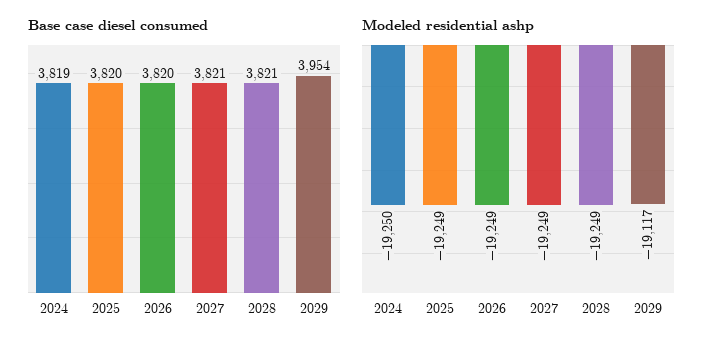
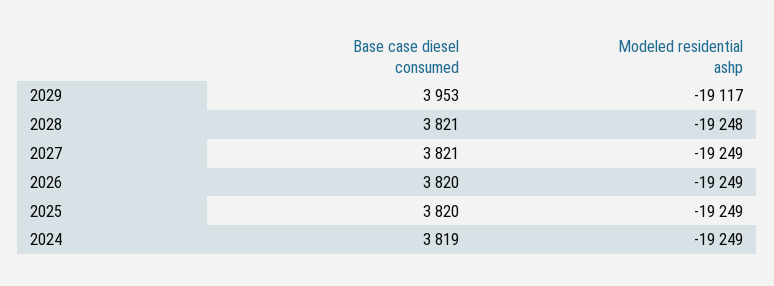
  {
    "Base case diesel consumed": {
      "2024": 3819,
      "2025": 3820,
      "2026": 3820,
      "2027": 3821,
      "2028": 3821,
-     "2029": 3954
+     "2029": 3953
    },
    "Modeled residential ashp": {
-     "2024": -19250,
+     "2024": -19249,
      "2025": -19249,
      "2026": -19249,
      "2027": -19249,
-     "2028": -19249,
+     "2028": -19248,
      "2029": -19117
    }
  }

